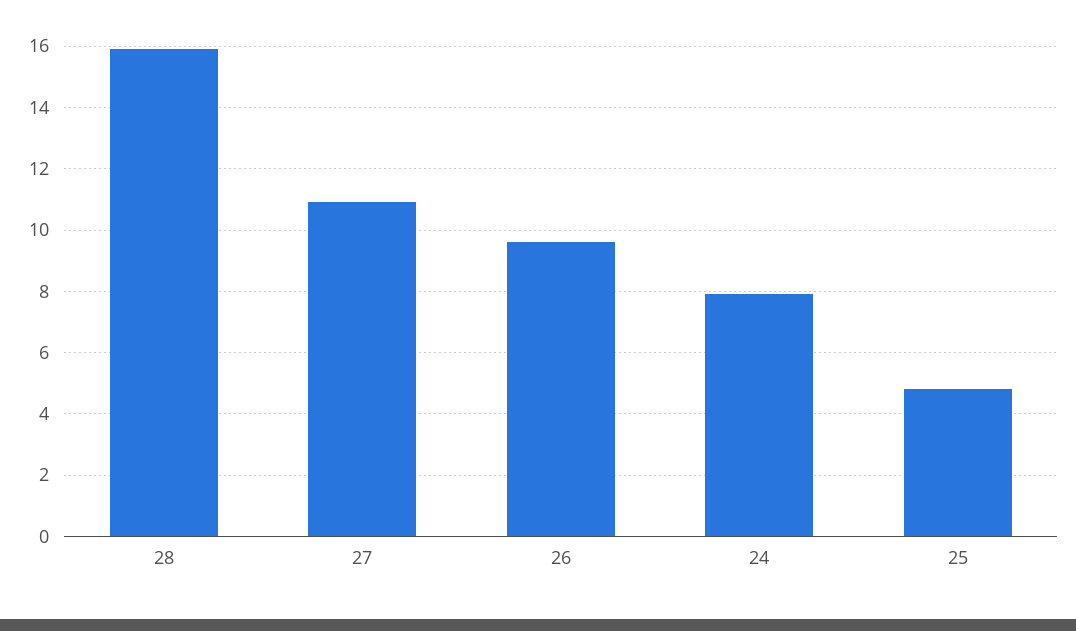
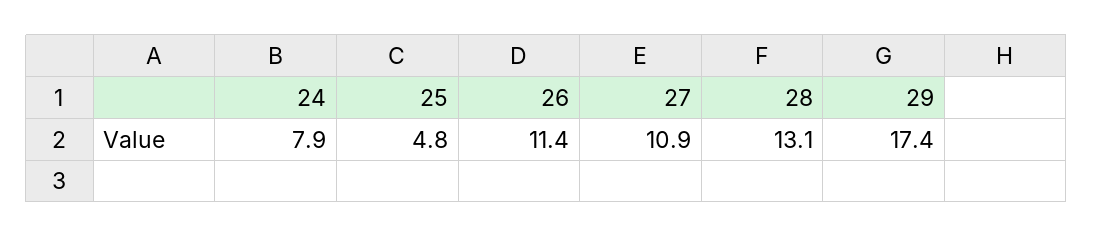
  {
-   "28": 16,
+   "28": 13.1,
    "27": 10.9,
-   "26": 9.5,
+   "26": 11.4,
    "24": 7.9,
-   "25": 4.8
+   "25": 4.8,
+   "29": 17.4
  }

